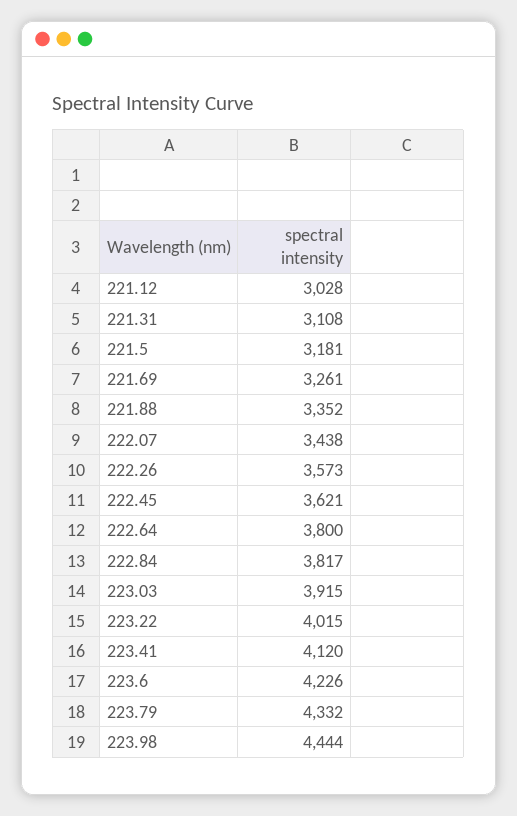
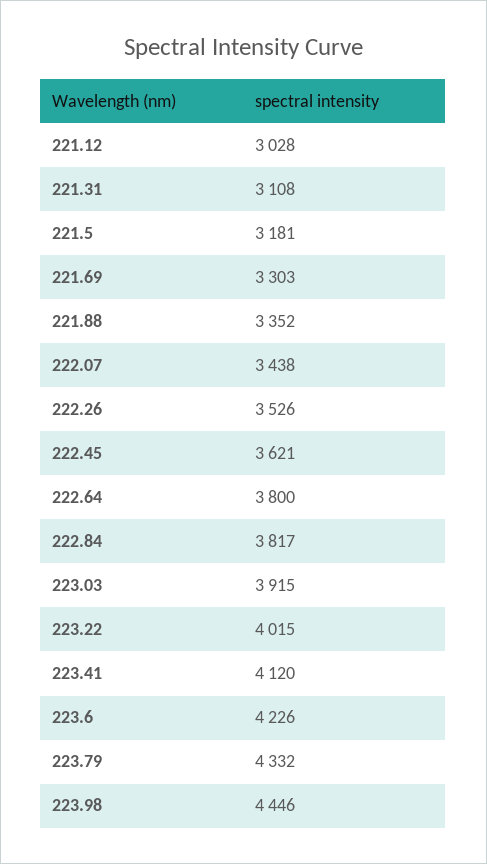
  {
    "221.12": 3028,
    "221.31": 3108,
    "221.5": 3181,
-   "221.69": 3261,
+   "221.69": 3303,
    "221.88": 3352,
    "222.07": 3438,
-   "222.26": 3573,
+   "222.26": 3526,
    "222.45": 3621,
    "222.64": 3800,
    "222.84": 3817,
    "223.03": 3915,
    "223.22": 4015,
    "223.41": 4120,
    "223.6": 4226,
    "223.79": 4332,
-   "223.98": 4444
+   "223.98": 4446
  }

